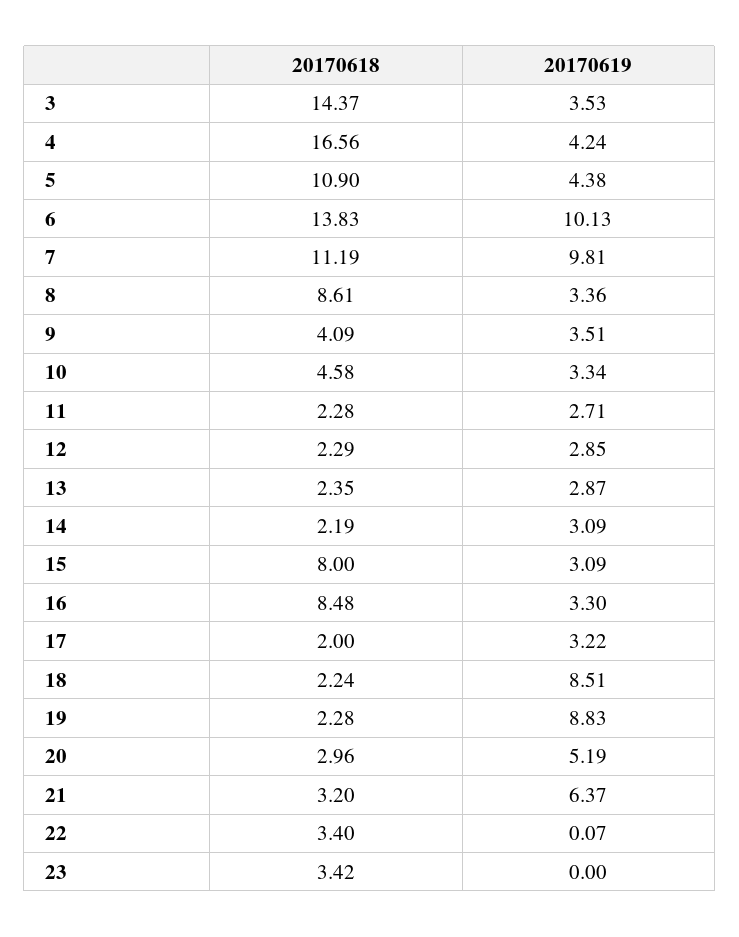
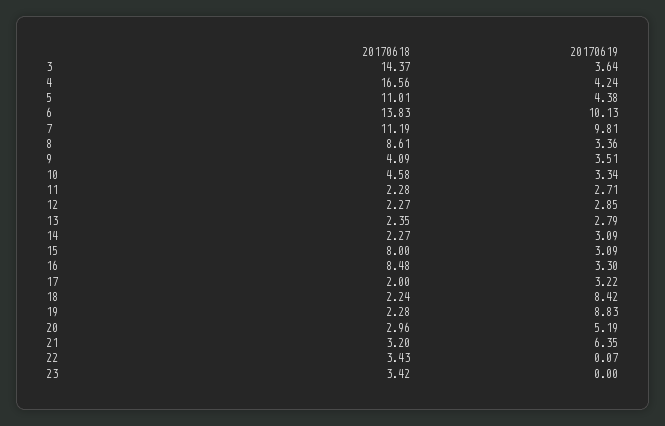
  {
    "20170618": {
      "3": 14.37,
      "4": 16.56,
-     "5": 10.9,
+     "5": 11.01,
      "6": 13.83,
      "7": 11.19,
      "8": 8.61,
      "9": 4.09,
      "10": 4.58,
      "11": 2.28,
-     "12": 2.29,
+     "12": 2.27,
      "13": 2.35,
-     "14": 2.19,
+     "14": 2.27,
      "15": 8,
      "16": 8.48,
      "17": 2,
      "18": 2.24,
      "19": 2.28,
      "20": 2.96,
      "21": 3.2,
-     "22": 3.4,
+     "22": 3.43,
      "23": 3.42
    },
    "20170619": {
-     "3": 3.53,
+     "3": 3.64,
      "4": 4.24,
      "5": 4.38,
      "6": 10.13,
      "7": 9.81,
      "8": 3.36,
      "9": 3.51,
      "10": 3.34,
      "11": 2.71,
      "12": 2.85,
-     "13": 2.87,
+     "13": 2.79,
      "14": 3.09,
      "15": 3.09,
      "16": 3.3,
      "17": 3.22,
-     "18": 8.51,
+     "18": 8.42,
      "19": 8.83,
      "20": 5.19,
-     "21": 6.37,
+     "21": 6.35,
      "22": 0.07,
      "23": 0
    }
  }

